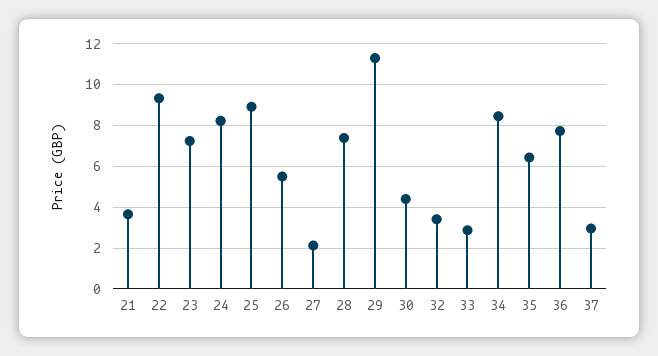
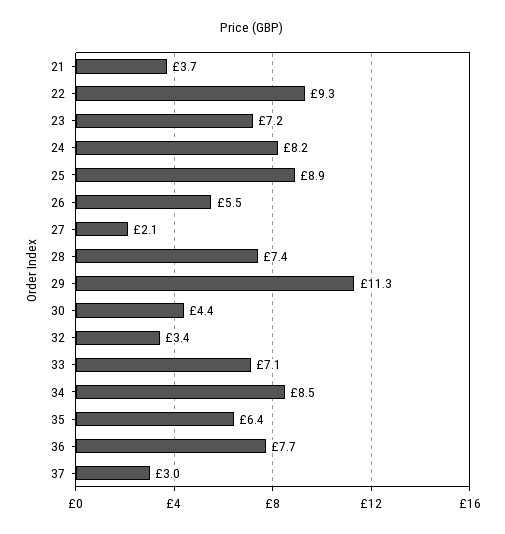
  {
    "21": 3.7,
    "22": 9.3,
    "23": 7.2,
    "24": 8.2,
    "25": 8.9,
    "26": 5.5,
    "27": 2.1,
    "28": 7.4,
    "29": 11.3,
    "30": 4.4,
    "32": 3.4,
-   "33": 3,
+   "33": 7.1,
    "34": 8.5,
    "35": 6.4,
    "36": 7.7,
    "37": 3
  }

